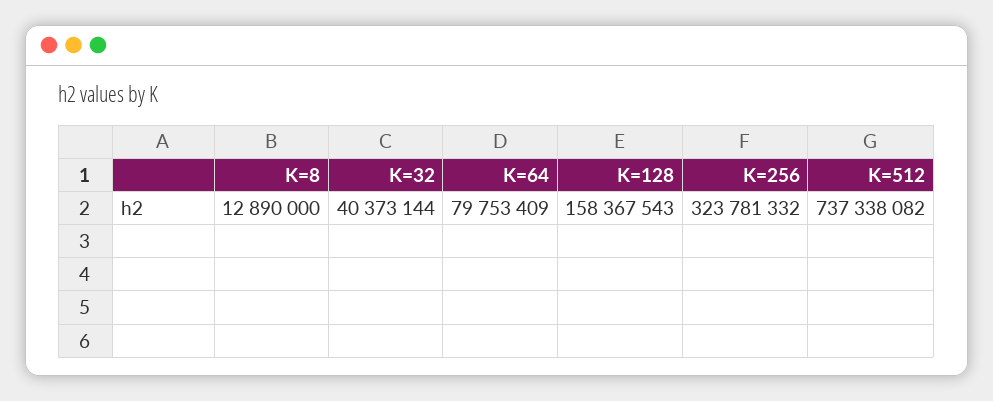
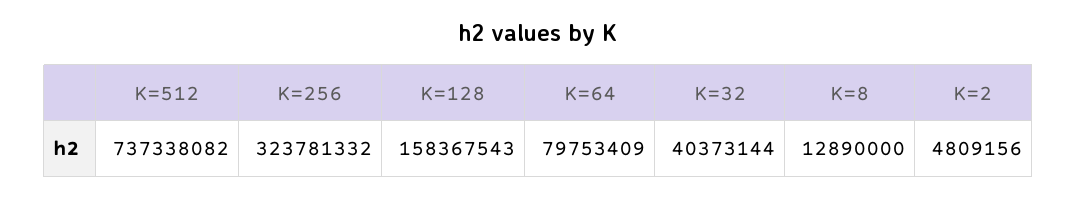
  {
    "K=8": 12890000,
    "K=32": 40373144,
    "K=64": 79753409,
    "K=128": 158367543,
    "K=256": 323781332,
-   "K=512": 737338082
+   "K=512": 737338082,
+   "K=2": 4809156
  }

